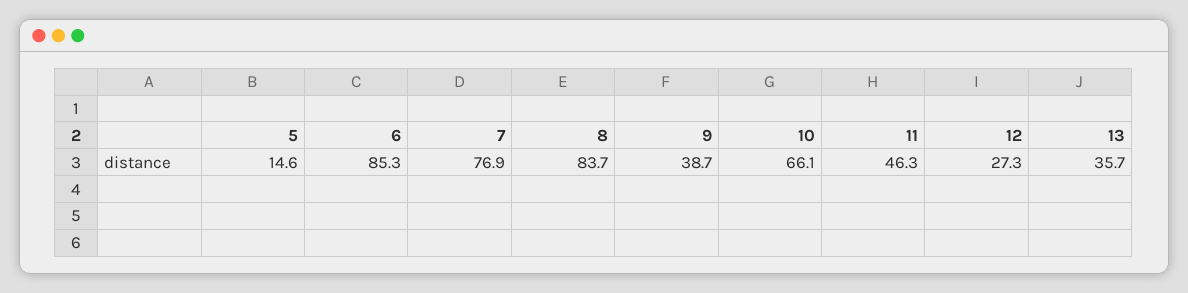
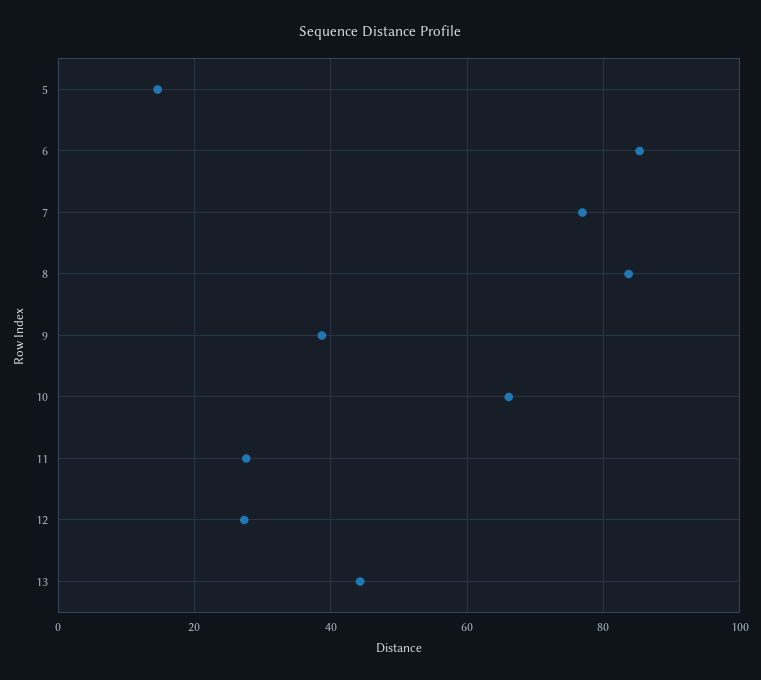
  {
    "5": 14.6,
    "6": 85.3,
    "7": 76.9,
    "8": 83.7,
    "9": 38.7,
    "10": 66.1,
-   "11": 46.3,
+   "11": 28,
    "12": 27.3,
-   "13": 35.7
+   "13": 44
  }

